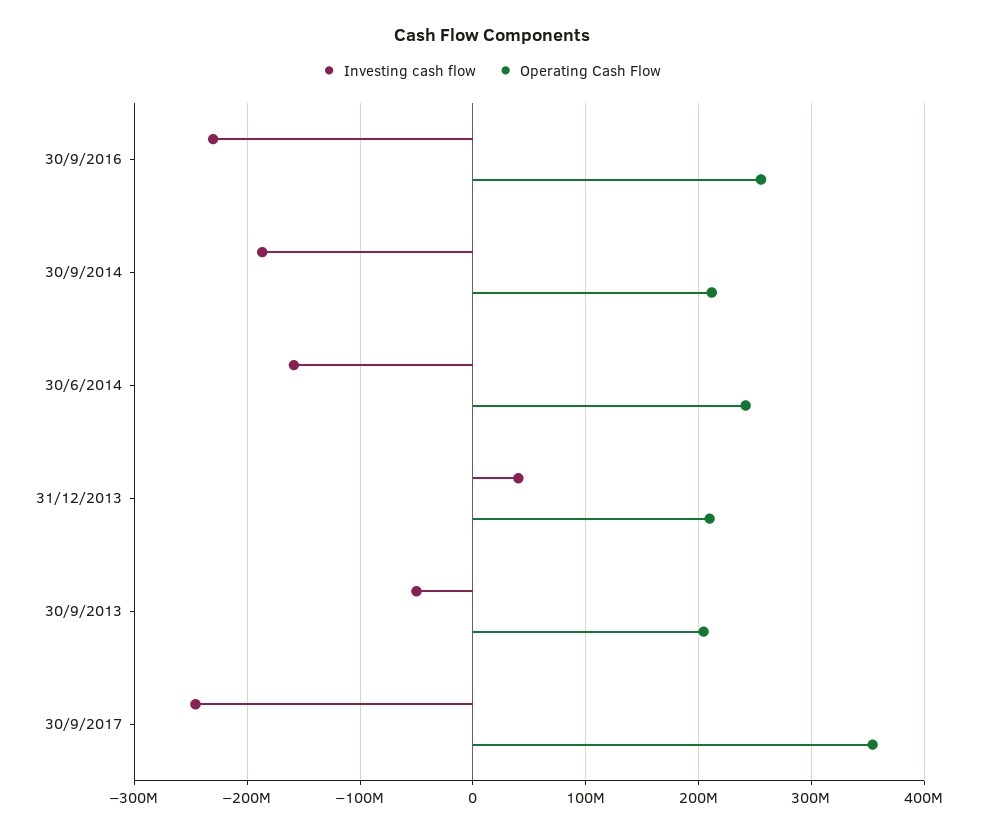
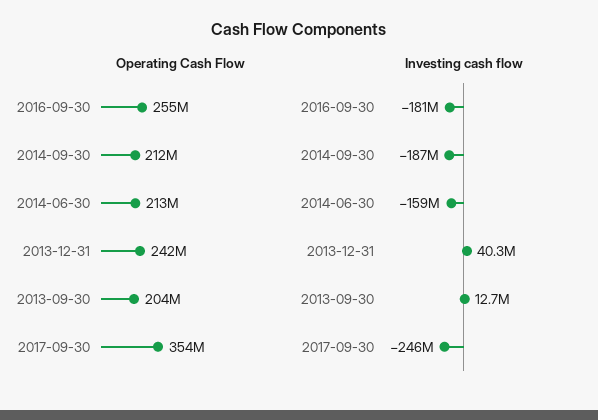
  {
    "Investing cash flow": {
-     "30/9/2016": -230000000,
+     "30/9/2016": -181000000,
      "30/9/2014": -187000000,
      "30/6/2014": -159000000,
      "31/12/2013": 40300000,
-     "30/9/2013": -50000000,
+     "30/9/2013": 12700000,
      "30/9/2017": -246000000
    },
    "Operating Cash Flow": {
      "30/9/2016": 255000000,
      "30/9/2014": 212000000,
-     "30/6/2014": 240000000,
+     "30/6/2014": 213000000,
-     "31/12/2013": 210000000,
+     "31/12/2013": 242000000,
      "30/9/2013": 204000000,
      "30/9/2017": 354000000
    }
  }

